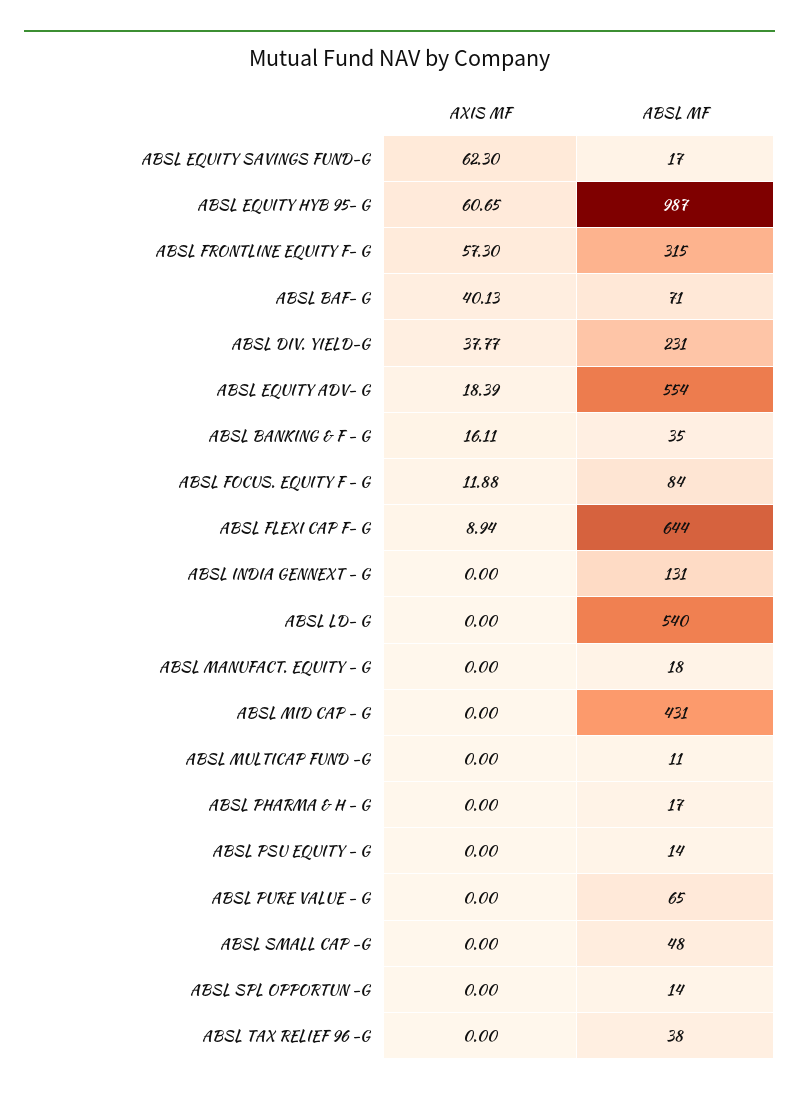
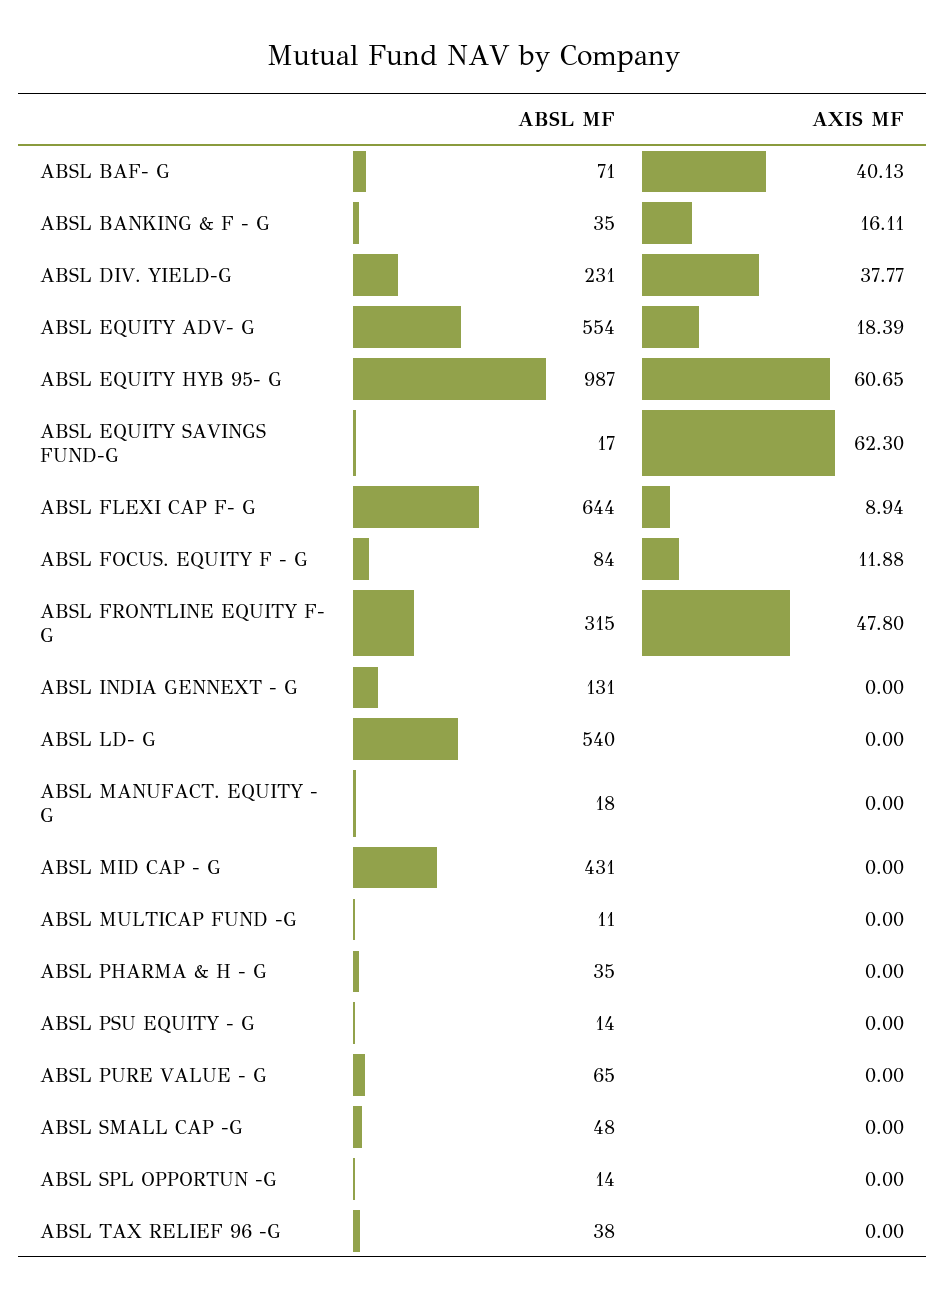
  {
    "AXIS MF": {
      "ABSL EQUITY SAVINGS FUND-G": 62.3,
      "ABSL EQUITY HYB 95- G": 60.65,
-     "ABSL FRONTLINE EQUITY F- G": 57.3,
+     "ABSL FRONTLINE EQUITY F- G": 47.8,
      "ABSL BAF- G": 40.13,
      "ABSL DIV. YIELD-G": 37.77,
      "ABSL EQUITY ADV- G": 18.39,
      "ABSL BANKING & F - G": 16.11,
      "ABSL FOCUS. EQUITY F - G": 11.88,
      "ABSL FLEXI CAP F- G": 8.94,
      "ABSL INDIA GENNEXT - G": 0,
      "ABSL LD- G": 0,
      "ABSL MANUFACT. EQUITY - G": 0,
      "ABSL MID CAP - G": 0,
      "ABSL MULTICAP FUND -G": 0,
      "ABSL PHARMA & H - G": 0,
      "ABSL PSU EQUITY - G": 0,
      "ABSL PURE VALUE - G": 0,
      "ABSL SMALL CAP -G": 0,
      "ABSL SPL OPPORTUN -G": 0,
      "ABSL TAX RELIEF 96 -G": 0
    },
    "ABSL MF": {
      "ABSL EQUITY SAVINGS FUND-G": 17,
      "ABSL EQUITY HYB 95- G": 987,
      "ABSL FRONTLINE EQUITY F- G": 315,
      "ABSL BAF- G": 71,
      "ABSL DIV. YIELD-G": 231,
      "ABSL EQUITY ADV- G": 554,
      "ABSL BANKING & F - G": 35,
      "ABSL FOCUS. EQUITY F - G": 84,
      "ABSL FLEXI CAP F- G": 644,
      "ABSL INDIA GENNEXT - G": 131,
      "ABSL LD- G": 540,
      "ABSL MANUFACT. EQUITY - G": 18,
      "ABSL MID CAP - G": 431,
      "ABSL MULTICAP FUND -G": 11,
-     "ABSL PHARMA & H - G": 17,
+     "ABSL PHARMA & H - G": 35,
      "ABSL PSU EQUITY - G": 14,
      "ABSL PURE VALUE - G": 65,
      "ABSL SMALL CAP -G": 48,
      "ABSL SPL OPPORTUN -G": 14,
      "ABSL TAX RELIEF 96 -G": 38
    }
  }

